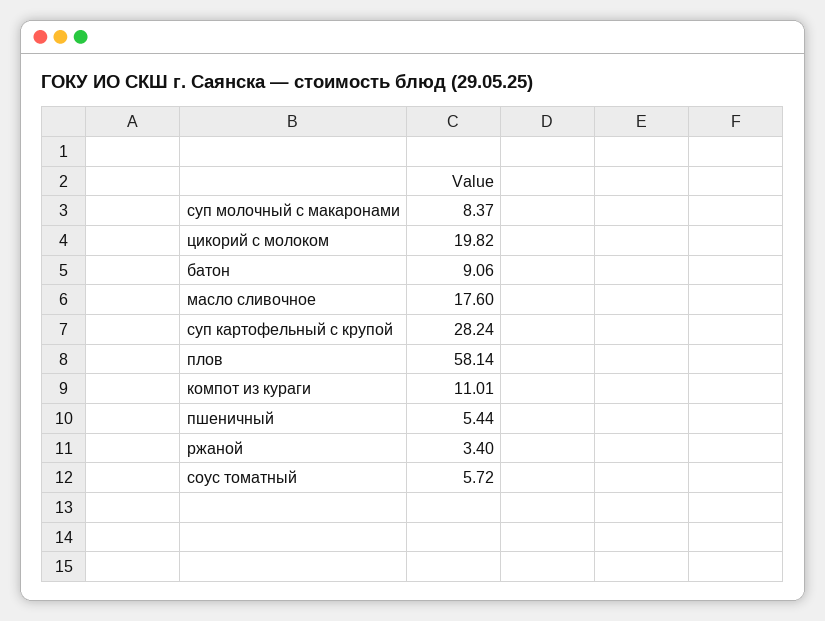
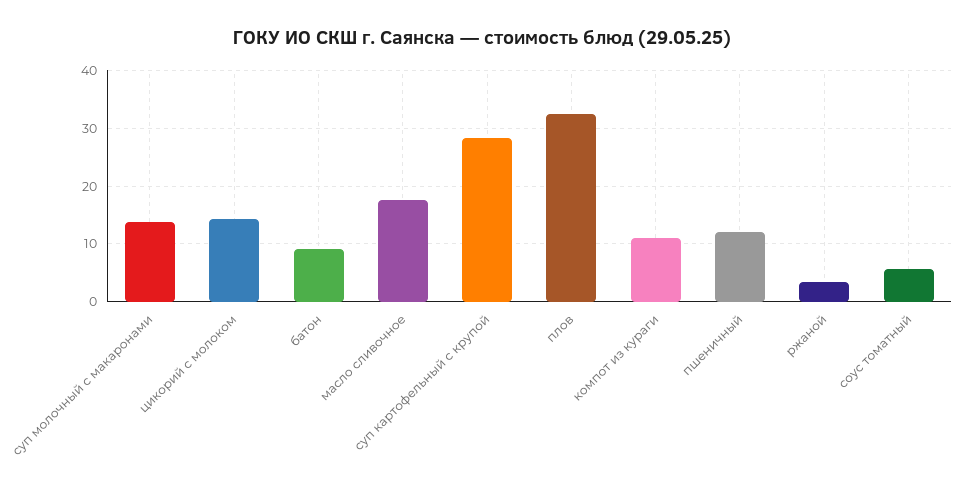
  {
-   "суп молочный с макаронами": 8.37,
+   "суп молочный с макаронами": 14,
-   "цикорий с молоком": 19.82,
+   "цикорий с молоком": 14,
    "батон": 9.06,
    "масло сливочное": 17.6,
    "суп картофельный с крупой": 28.24,
-   "плов": 58.14,
+   "плов": 32,
    "компот из кураги": 11.01,
-   "пшеничный": 5.44,
+   "пшеничный": 12,
    "ржаной": 3.4,
    "соус томатный": 5.72
  }

